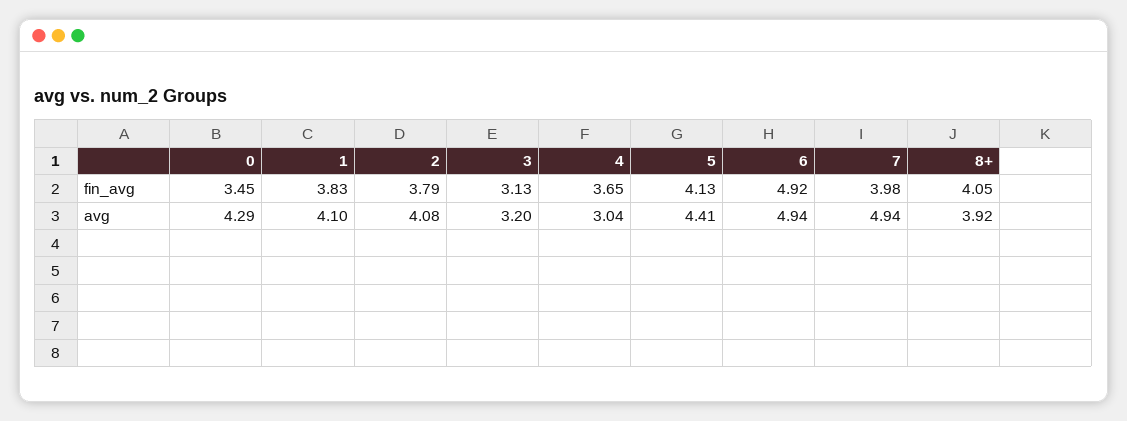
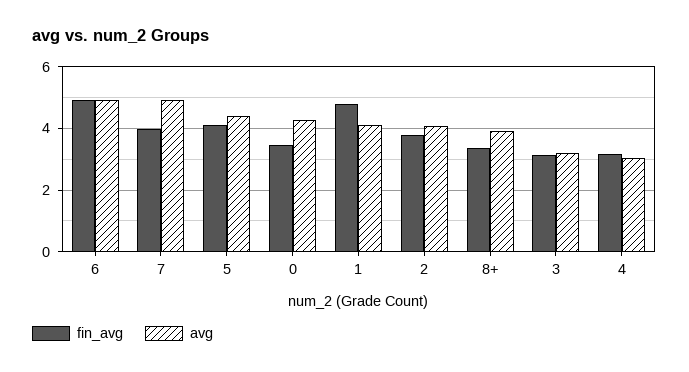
  {
    "fin_avg": {
      "0": 3.45,
-     "1": 3.83,
+     "1": 4.8,
      "2": 3.79,
      "3": 3.13,
-     "4": 3.65,
+     "4": 3.2,
      "5": 4.13,
      "6": 4.92,
      "7": 3.98,
-     "8+": 4.05
+     "8+": 3.4
    },
    "avg": {
      "0": 4.29,
      "1": 4.1,
      "2": 4.08,
      "3": 3.2,
      "4": 3.04,
      "5": 4.41,
      "6": 4.94,
      "7": 4.94,
      "8+": 3.92
    }
  }

